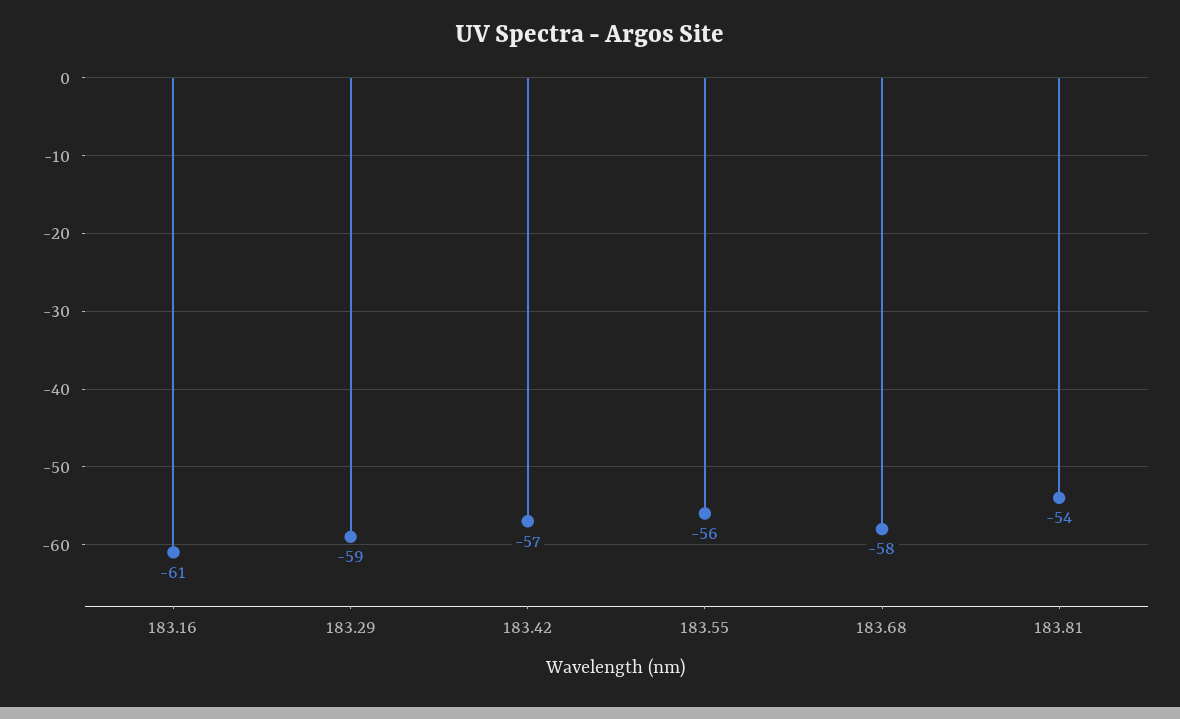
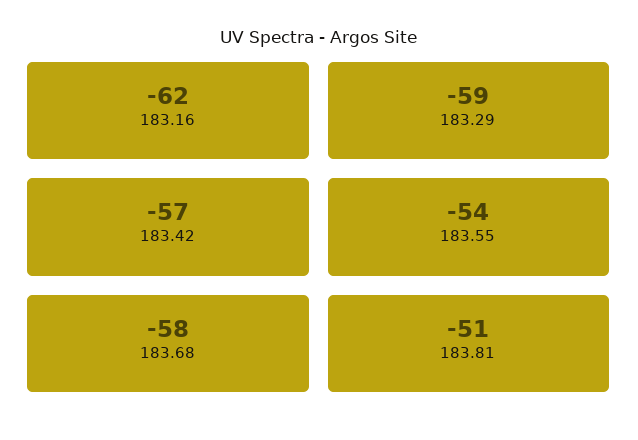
  {
-   "183.16": -61,
+   "183.16": -62,
    "183.29": -59,
    "183.42": -57,
-   "183.55": -56,
+   "183.55": -54,
    "183.68": -58,
-   "183.81": -54
+   "183.81": -51
  }

